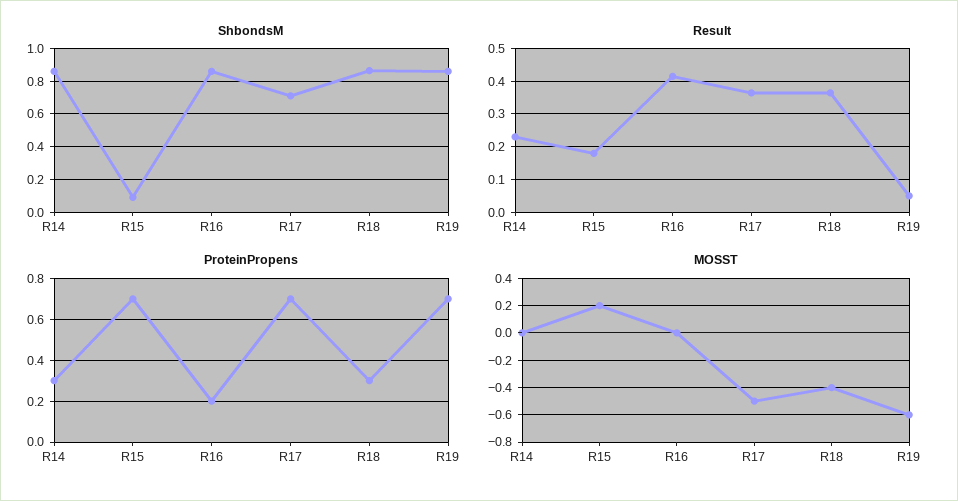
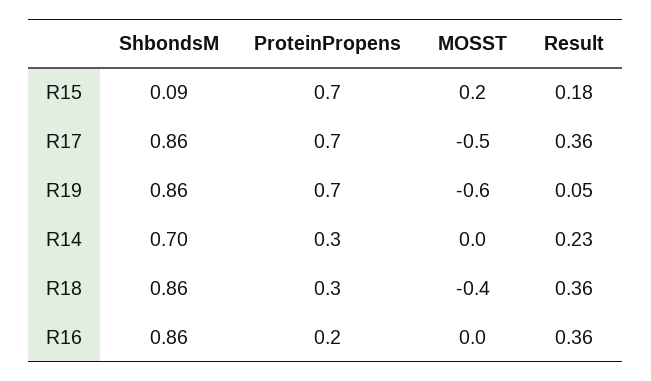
  {
    "ShbondsM": {
-     "R14": 0.85,
+     "R14": 0.7,
      "R15": 0.09,
      "R16": 0.86,
-     "R17": 0.7,
+     "R17": 0.86,
      "R18": 0.86,
      "R19": 0.86
    },
    "Result": {
      "R14": 0.23,
      "R15": 0.18,
-     "R16": 0.42,
+     "R16": 0.36,
      "R17": 0.36,
      "R18": 0.36,
      "R19": 0.05
    },
    "ProteinPropens": {
      "R14": 0.3,
      "R15": 0.7,
      "R16": 0.2,
      "R17": 0.7,
      "R18": 0.3,
      "R19": 0.7
    },
    "MOSST": {
      "R14": 0,
      "R15": 0.2,
      "R16": 0,
      "R17": -0.5,
      "R18": -0.4,
      "R19": -0.6
    }
  }

